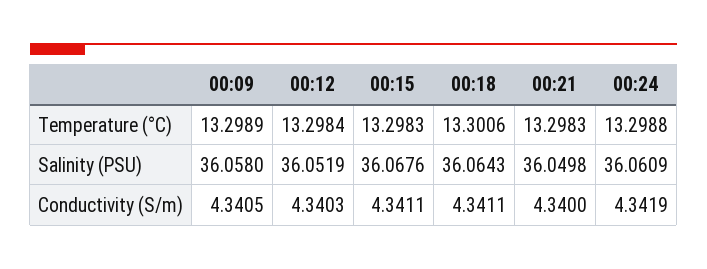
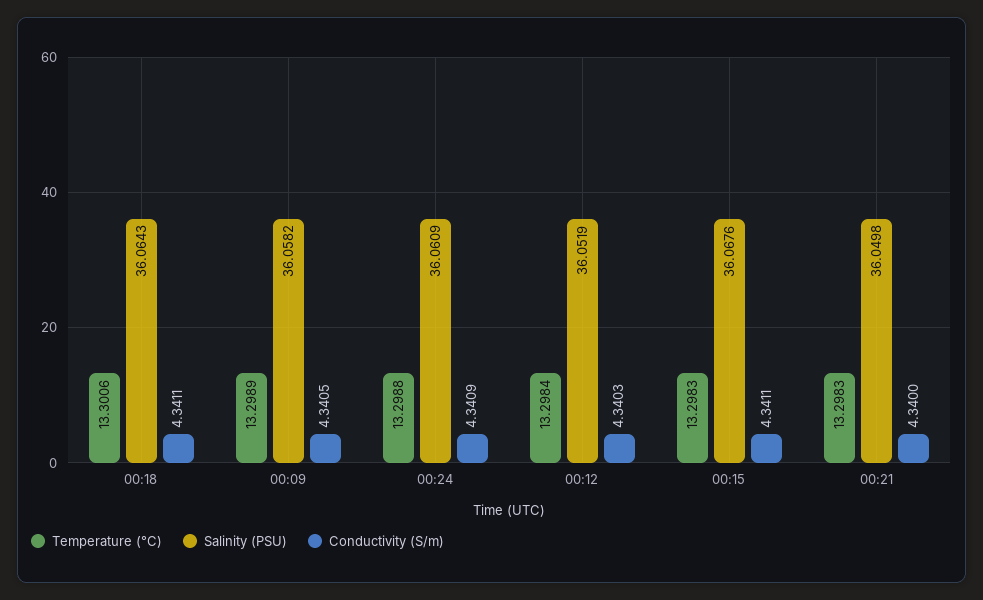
  {
    "Temperature (°C)": {
      "00:09": 13.2989,
      "00:12": 13.2984,
      "00:15": 13.2983,
      "00:18": 13.3006,
      "00:21": 13.2983,
      "00:24": 13.2988
    },
    "Salinity (PSU)": {
-     "00:09": 36.058,
+     "00:09": 36.0582,
      "00:12": 36.0519,
      "00:15": 36.0676,
      "00:18": 36.0643,
      "00:21": 36.0498,
      "00:24": 36.0609
    },
    "Conductivity (S/m)": {
      "00:09": 4.3405,
      "00:12": 4.3403,
      "00:15": 4.3411,
      "00:18": 4.3411,
      "00:21": 4.34,
-     "00:24": 4.3419
+     "00:24": 4.3409
    }
  }

